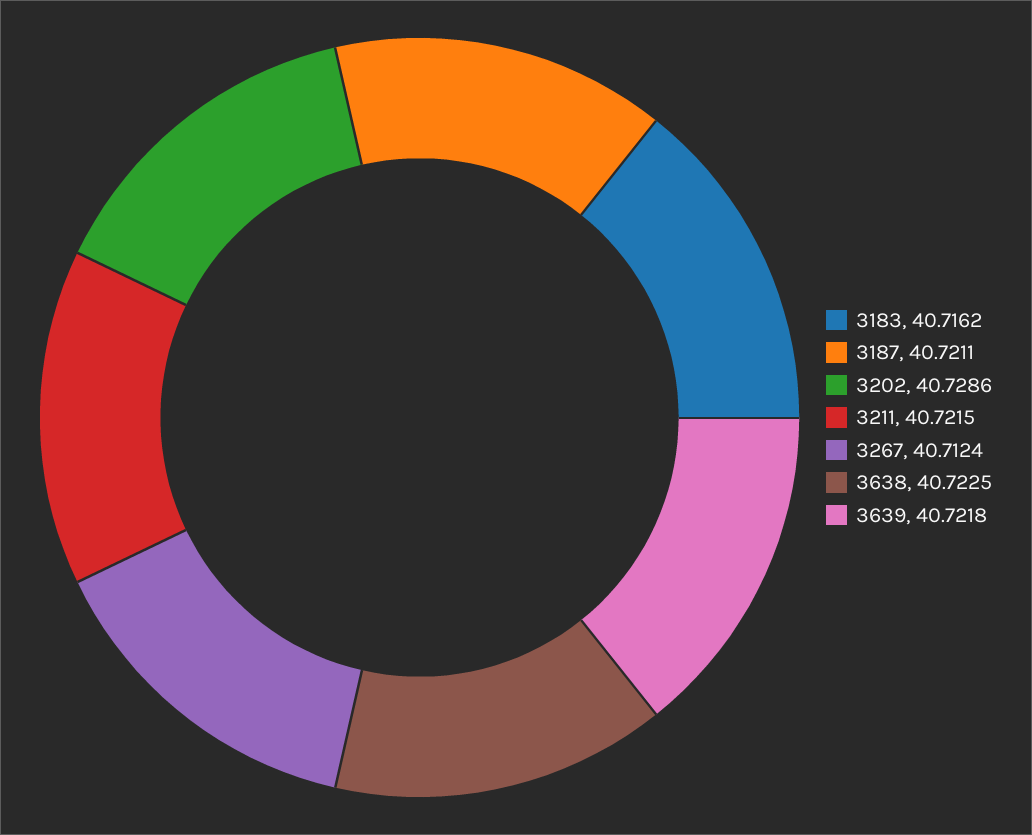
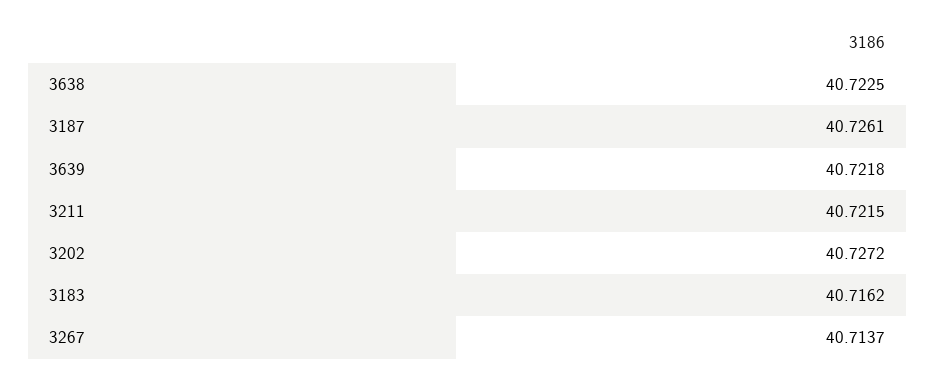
  {
    "3183": 40.7162,
-   "3187": 40.7211,
+   "3187": 40.7261,
-   "3202": 40.7286,
+   "3202": 40.7272,
    "3211": 40.7215,
-   "3267": 40.7124,
+   "3267": 40.7137,
    "3638": 40.7225,
    "3639": 40.7218
  }

